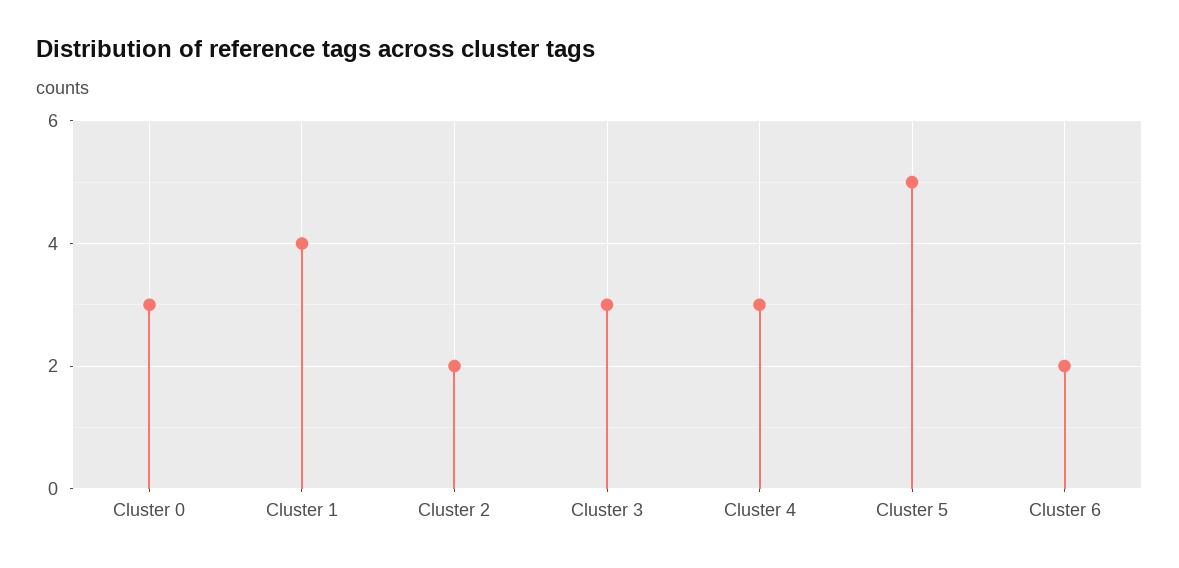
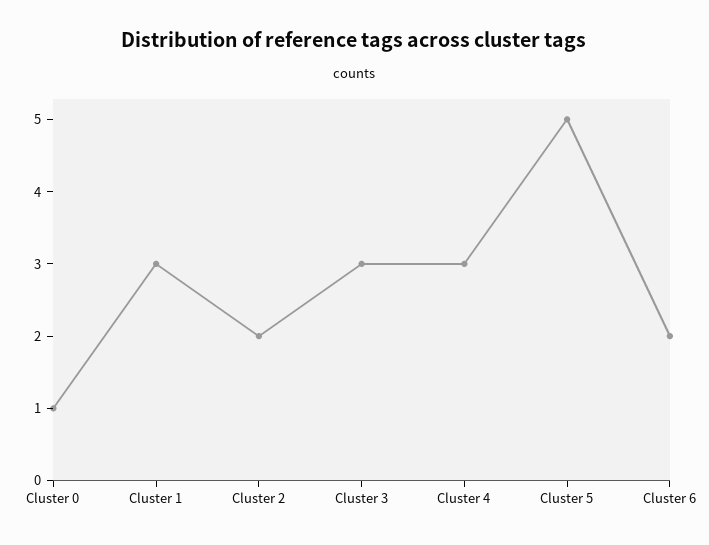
  {
-   "Cluster 0": 3,
+   "Cluster 0": 1,
-   "Cluster 1": 4,
+   "Cluster 1": 3,
    "Cluster 2": 2,
    "Cluster 3": 3,
    "Cluster 4": 3,
    "Cluster 5": 5,
    "Cluster 6": 2
  }

